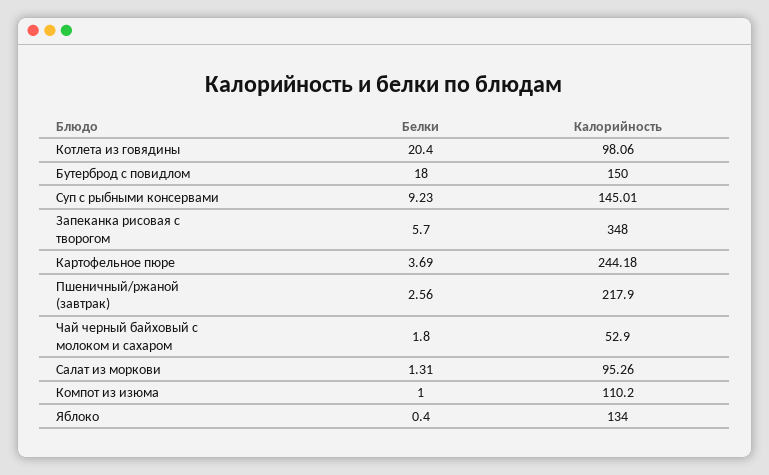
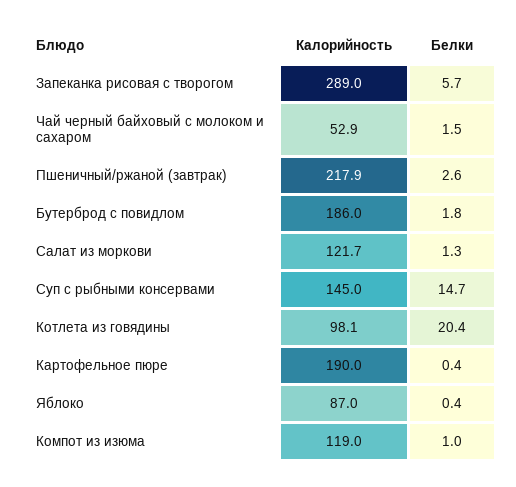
  {
    "Белки": {
      "Котлета из говядины": 20.4,
-     "Бутерброд с повидлом": 18,
+     "Бутерброд с повидлом": 1.8,
-     "Суп с рыбными консервами": 9.23,
+     "Суп с рыбными консервами": 14.7,
      "Запеканка рисовая с творогом": 5.7,
-     "Картофельное пюре": 3.69,
+     "Картофельное пюре": 0.4,
      "Пшеничный/ржаной (завтрак)": 2.56,
-     "Чай черный байховый с молоком и сахаром": 1.8,
+     "Чай черный байховый с молоком и сахаром": 1.5,
      "Салат из моркови": 1.31,
      "Компот из изюма": 1,
      "Яблоко": 0.4
    },
    "Калорийность": {
      "Котлета из говядины": 98.06,
-     "Бутерброд с повидлом": 150,
+     "Бутерброд с повидлом": 186,
      "Суп с рыбными консервами": 145.01,
-     "Запеканка рисовая с творогом": 348,
+     "Запеканка рисовая с творогом": 289,
-     "Картофельное пюре": 244.18,
+     "Картофельное пюре": 190,
      "Пшеничный/ржаной (завтрак)": 217.9,
      "Чай черный байховый с молоком и сахаром": 52.9,
-     "Салат из моркови": 95.26,
+     "Салат из моркови": 121.7,
-     "Компот из изюма": 110.2,
+     "Компот из изюма": 119,
-     "Яблоко": 134
+     "Яблоко": 87
    }
  }

